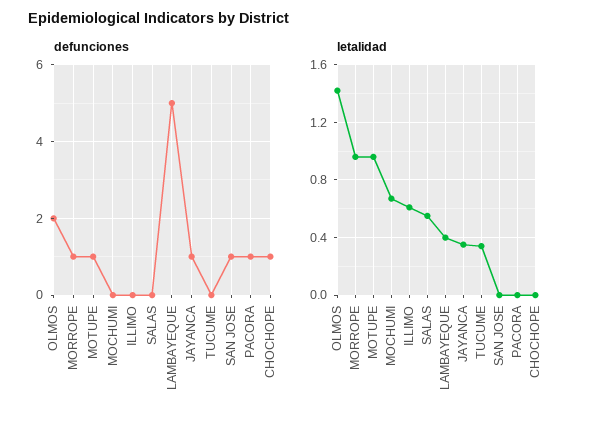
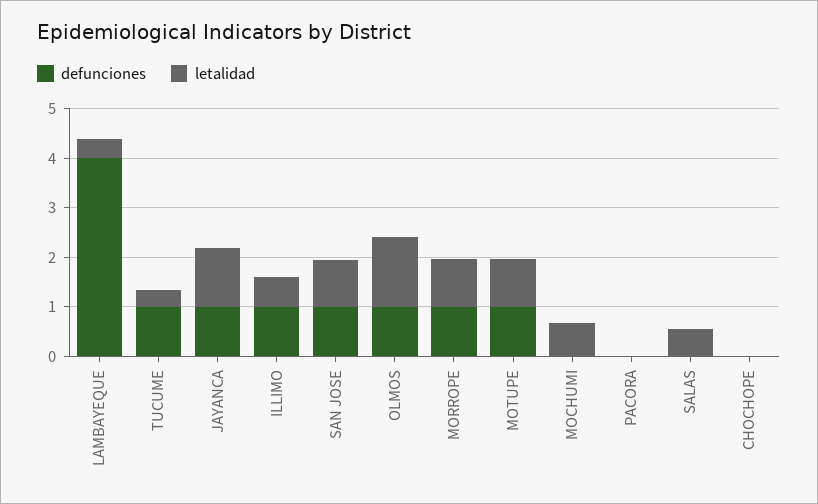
  {
    "defunciones": {
-     "OLMOS": 2,
+     "OLMOS": 1,
      "MORROPE": 1,
      "MOTUPE": 1,
      "MOCHUMI": 0,
-     "ILLIMO": 0,
+     "ILLIMO": 1,
      "SALAS": 0,
-     "LAMBAYEQUE": 5,
+     "LAMBAYEQUE": 4,
      "JAYANCA": 1,
-     "TUCUME": 0,
+     "TUCUME": 1,
      "SAN JOSE": 1,
-     "PACORA": 1,
+     "PACORA": 0,
-     "CHOCHOPE": 1
+     "CHOCHOPE": 0
    },
    "letalidad": {
      "OLMOS": 1.4,
      "MORROPE": 0.95,
      "MOTUPE": 0.95,
      "MOCHUMI": 0.65,
      "ILLIMO": 0.6,
      "SALAS": 0.55,
      "LAMBAYEQUE": 0.4,
-     "JAYANCA": 0.35,
+     "JAYANCA": 1.2,
      "TUCUME": 0.35,
-     "SAN JOSE": 0,
+     "SAN JOSE": 1,
      "PACORA": 0,
      "CHOCHOPE": 0
    }
  }

